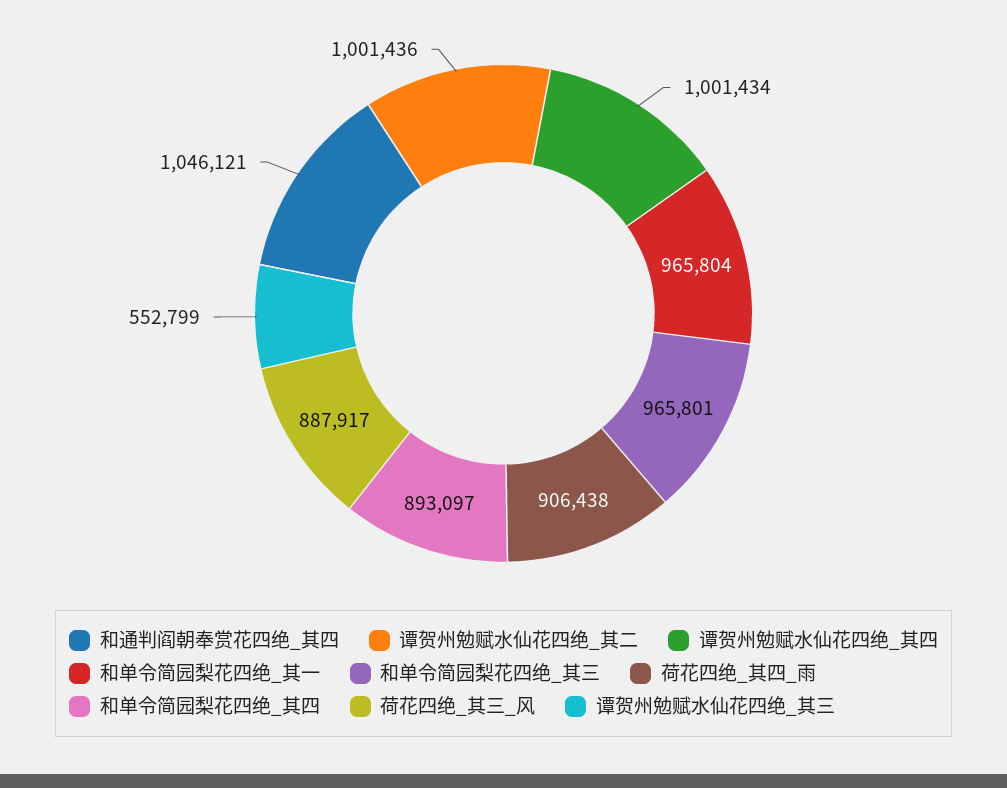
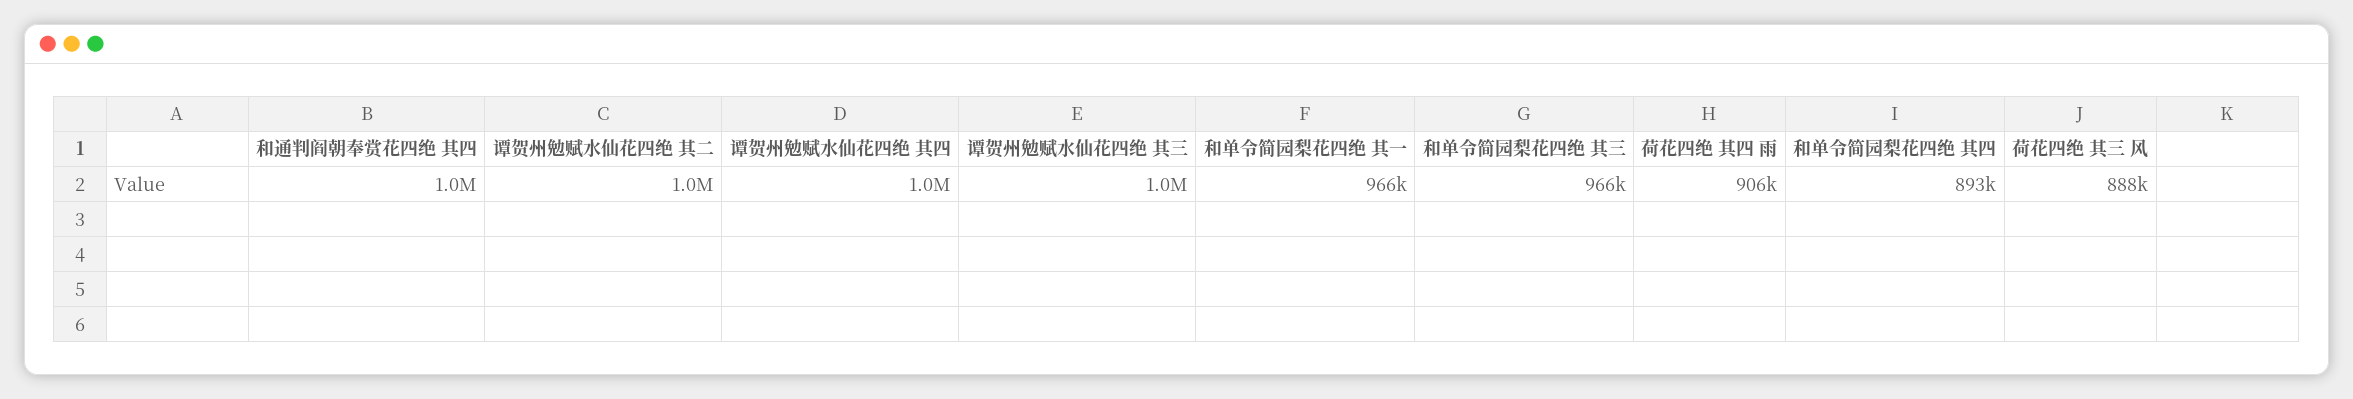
  {
    "和通判阎朝奉赏花四绝_其四": 1046121,
    "谭贺州勉赋水仙花四绝_其二": 1001436,
    "谭贺州勉赋水仙花四绝_其四": 1001434,
    "和单令简园梨花四绝_其一": 965804,
    "和单令简园梨花四绝_其三": 965801,
    "荷花四绝_其四_雨": 906438,
    "和单令简园梨花四绝_其四": 893097,
    "荷花四绝_其三_风": 887917,
-   "谭贺州勉赋水仙花四绝_其三": 552799
+   "谭贺州勉赋水仙花四绝_其三": 1000000
  }

